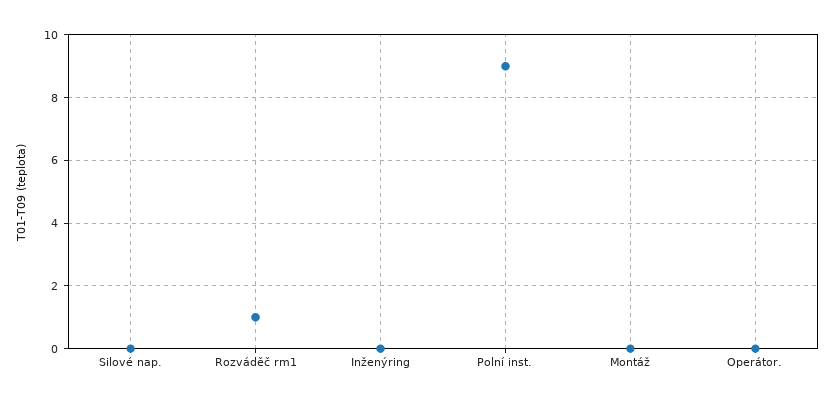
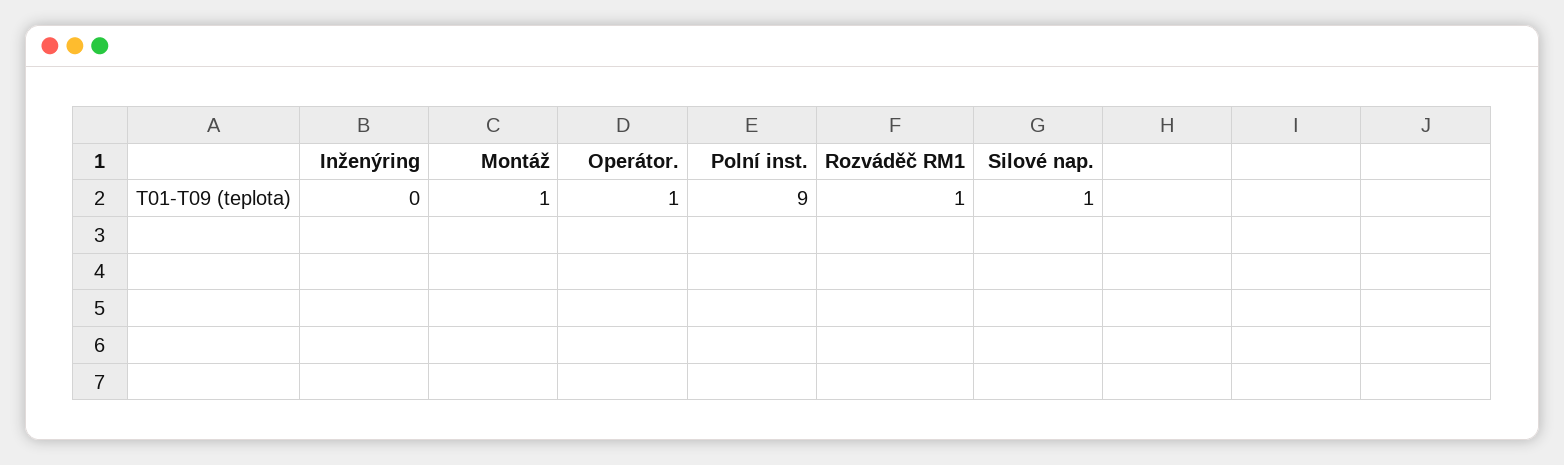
  {
-   "Silové nap.": 0,
+   "Silové nap.": 1,
    "Rozváděč rm1": 1,
    "Inženýring": 0,
    "Polní inst.": 9,
-   "Montáž": 0,
+   "Montáž": 1,
-   "Operátor.": 0
+   "Operátor.": 1
  }

